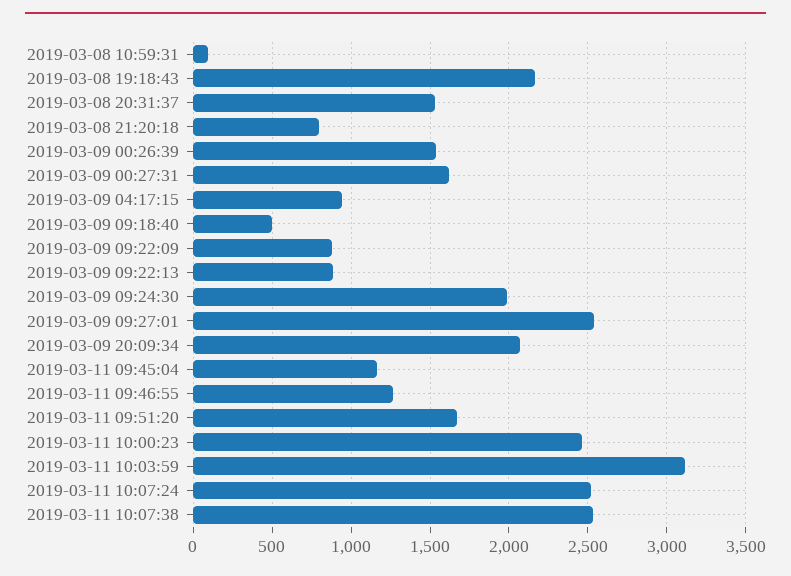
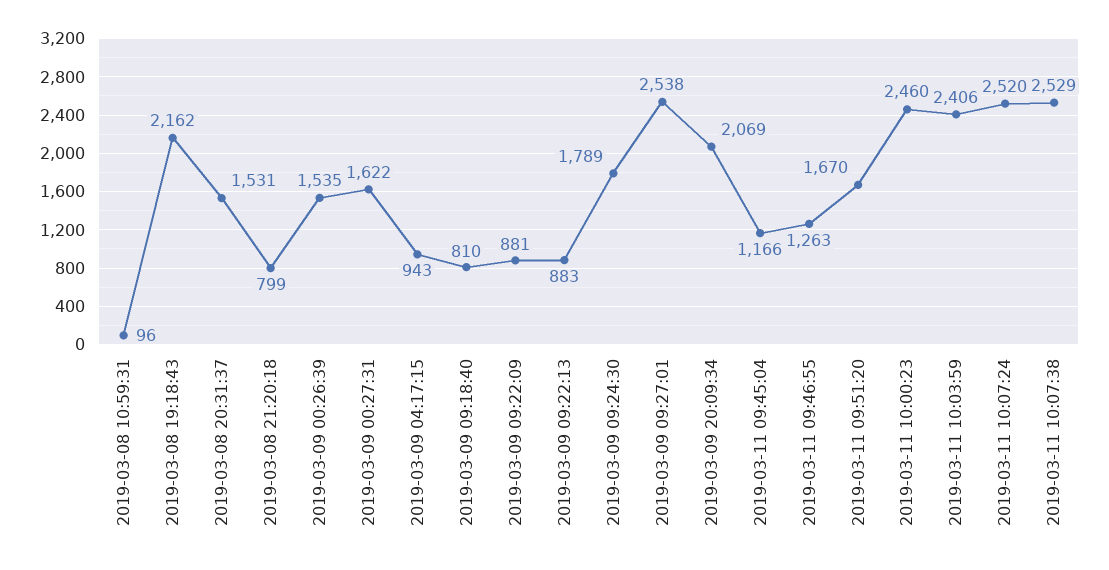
  {
    "2019-03-08 10:59:31": 96,
    "2019-03-08 19:18:43": 2162,
    "2019-03-08 20:31:37": 1531,
    "2019-03-08 21:20:18": 799,
    "2019-03-09 00:26:39": 1535,
    "2019-03-09 00:27:31": 1622,
    "2019-03-09 04:17:15": 943,
-   "2019-03-09 09:18:40": 500,
+   "2019-03-09 09:18:40": 810,
    "2019-03-09 09:22:09": 881,
    "2019-03-09 09:22:13": 883,
-   "2019-03-09 09:24:30": 2000,
+   "2019-03-09 09:24:30": 1789,
    "2019-03-09 09:27:01": 2538,
    "2019-03-09 20:09:34": 2069,
    "2019-03-11 09:45:04": 1166,
    "2019-03-11 09:46:55": 1263,
    "2019-03-11 09:51:20": 1670,
    "2019-03-11 10:00:23": 2460,
-   "2019-03-11 10:03:59": 3100,
+   "2019-03-11 10:03:59": 2406,
    "2019-03-11 10:07:24": 2520,
    "2019-03-11 10:07:38": 2529
  }

